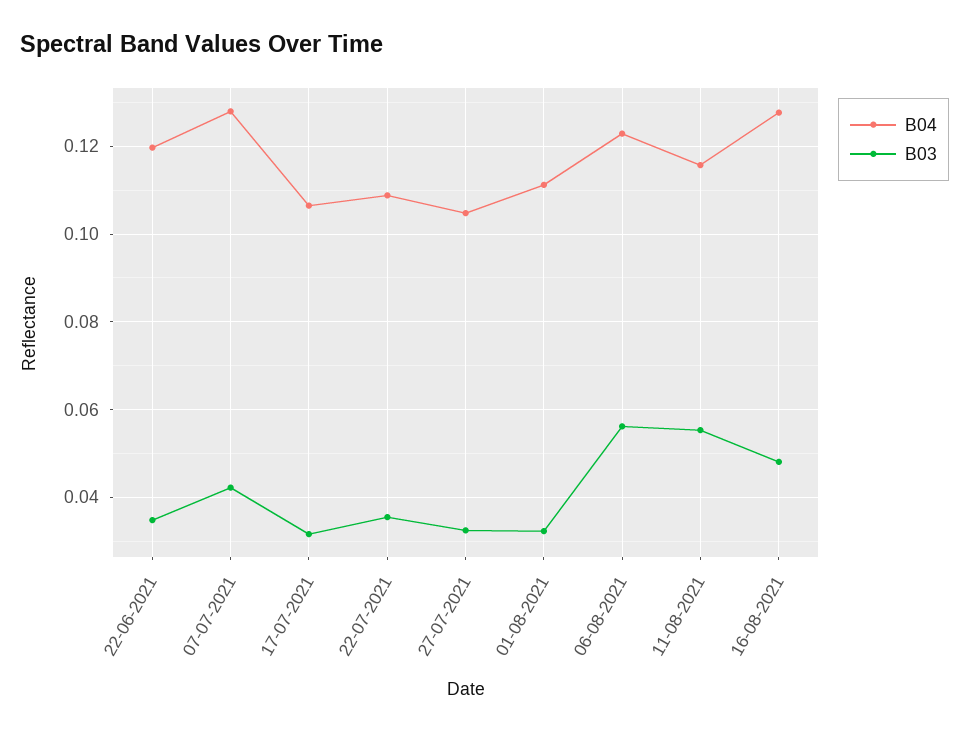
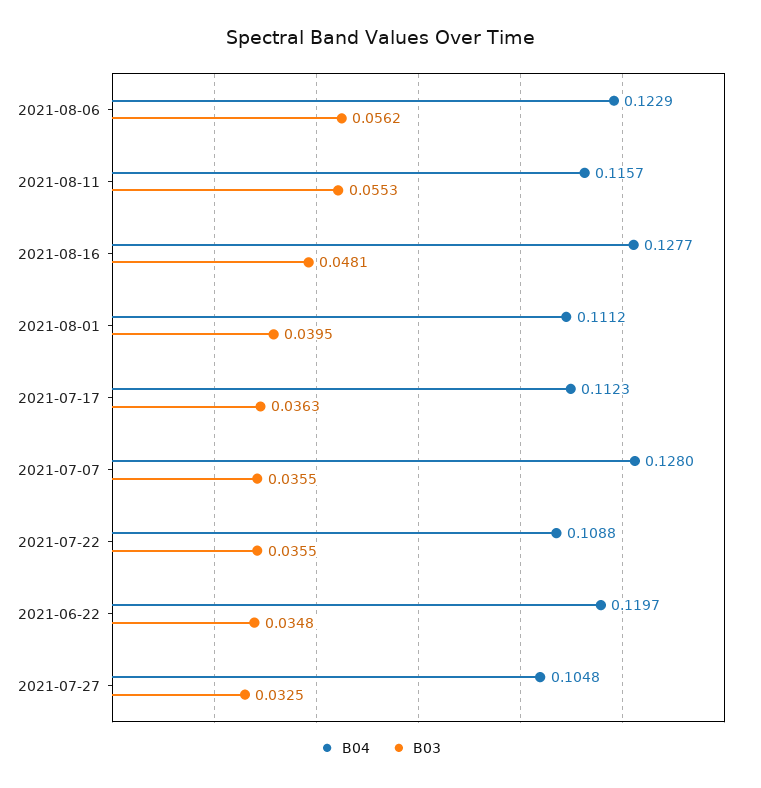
  {
    "B04": {
      "22-06-2021": 0.1197,
      "07-07-2021": 0.128,
-     "17-07-2021": 0.106,
+     "17-07-2021": 0.1123,
      "22-07-2021": 0.1088,
      "27-07-2021": 0.1048,
      "01-08-2021": 0.1112,
      "06-08-2021": 0.1229,
      "11-08-2021": 0.1157,
      "16-08-2021": 0.1277
    },
    "B03": {
      "22-06-2021": 0.0348,
-     "07-07-2021": 0.042,
+     "07-07-2021": 0.0355,
-     "17-07-2021": 0.032,
+     "17-07-2021": 0.0363,
      "22-07-2021": 0.0355,
      "27-07-2021": 0.0325,
-     "01-08-2021": 0.032,
+     "01-08-2021": 0.0395,
      "06-08-2021": 0.0562,
      "11-08-2021": 0.0553,
      "16-08-2021": 0.0481
    }
  }

